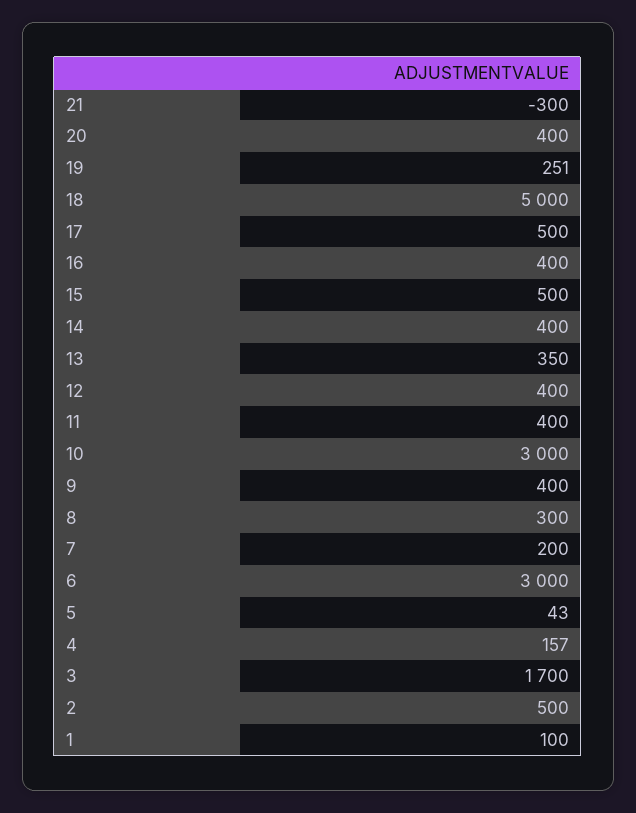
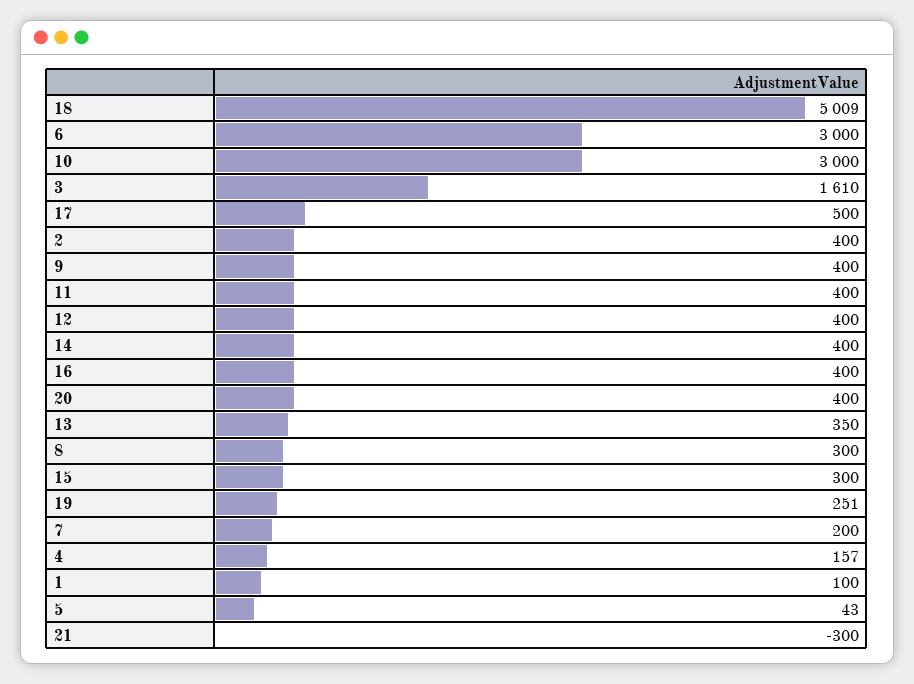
  {
    "21": -300,
    "20": 400,
    "19": 251,
-   "18": 5000,
+   "18": 5009,
    "17": 500,
    "16": 400,
-   "15": 500,
+   "15": 300,
    "14": 400,
    "13": 350,
    "12": 400,
    "11": 400,
    "10": 3000,
    "9": 400,
    "8": 300,
    "7": 200,
    "6": 3000,
    "5": 43,
    "4": 157,
-   "3": 1700,
+   "3": 1610,
-   "2": 500,
+   "2": 400,
    "1": 100
  }

